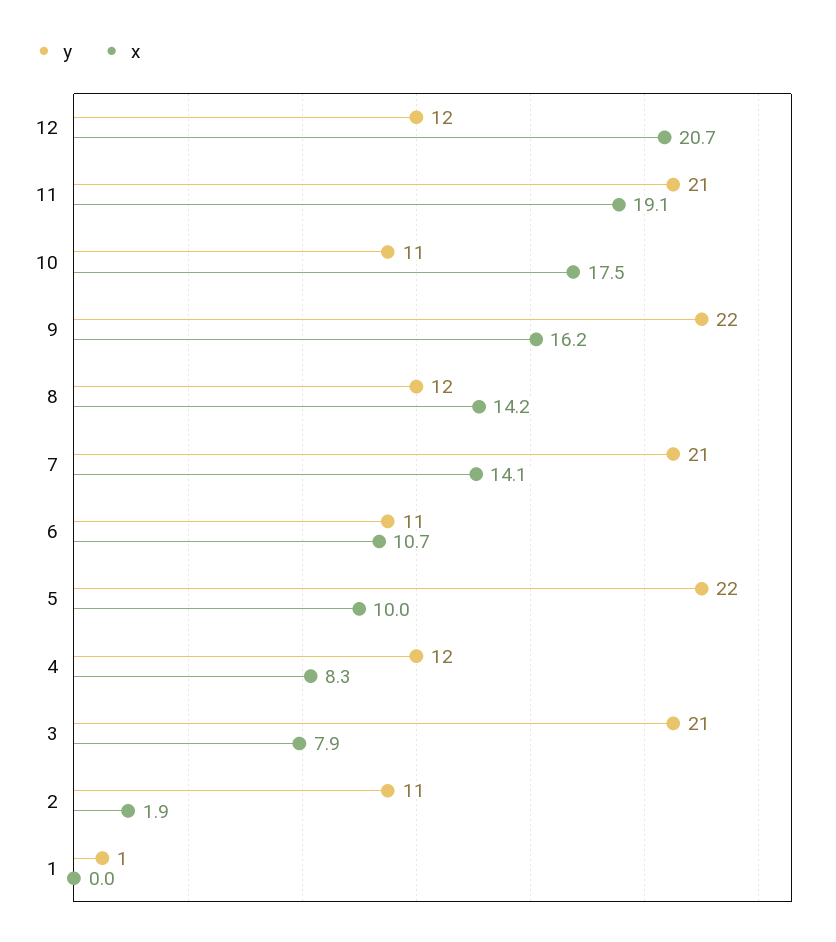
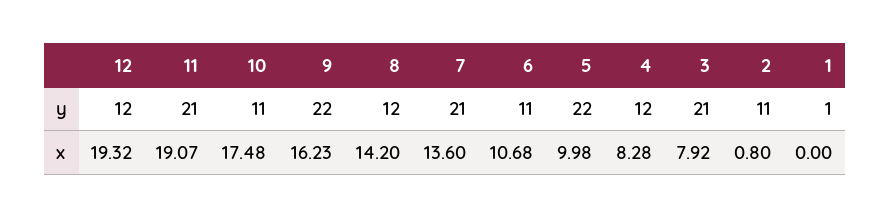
  {
    "y": {
      "12": 12,
      "11": 21,
      "10": 11,
      "9": 22,
      "8": 12,
      "7": 21,
      "6": 11,
      "5": 22,
      "4": 12,
      "3": 21,
      "2": 11,
      "1": 1
    },
    "x": {
-     "12": 20.7,
+     "12": 19.32,
      "11": 19.07,
      "10": 17.48,
      "9": 16.23,
      "8": 14.2,
-     "7": 14.1,
+     "7": 13.6,
      "6": 10.68,
      "5": 9.98,
      "4": 8.28,
      "3": 7.92,
-     "2": 1.9,
+     "2": 0.8,
      "1": 0
    }
  }

